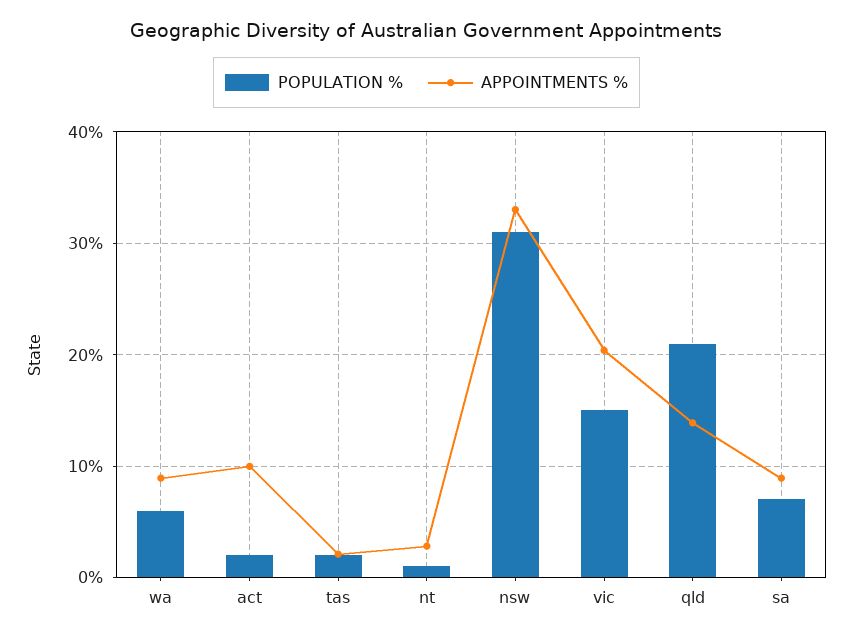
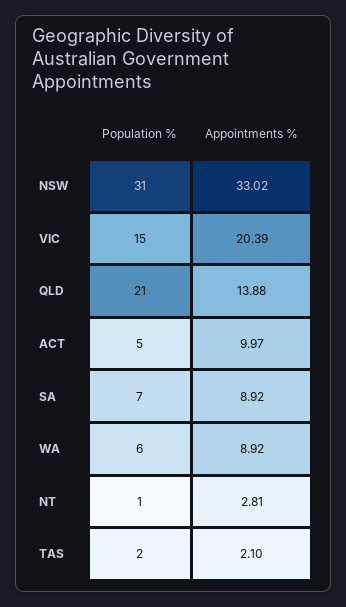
  {
    "POPULATION %": {
      "wa": 6,
-     "act": 2,
+     "act": 5,
      "tas": 2,
      "nt": 1,
      "nsw": 31,
      "vic": 15,
      "qld": 21,
      "sa": 7
    },
    "APPOINTMENTS %": {
      "wa": 8.92,
      "act": 9.97,
      "tas": 2.1,
      "nt": 2.81,
      "nsw": 33.02,
      "vic": 20.39,
      "qld": 13.88,
      "sa": 8.92
    }
  }

